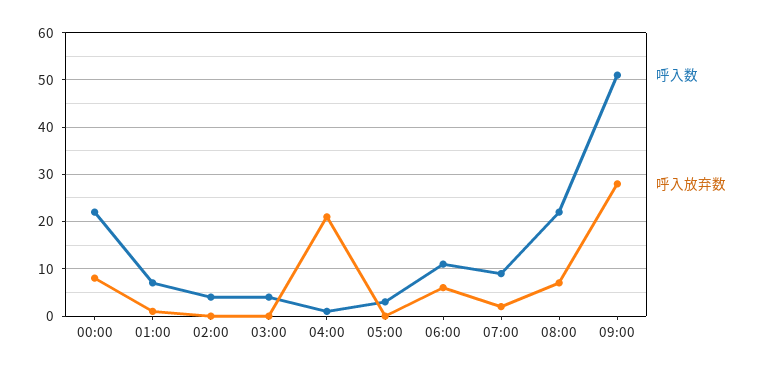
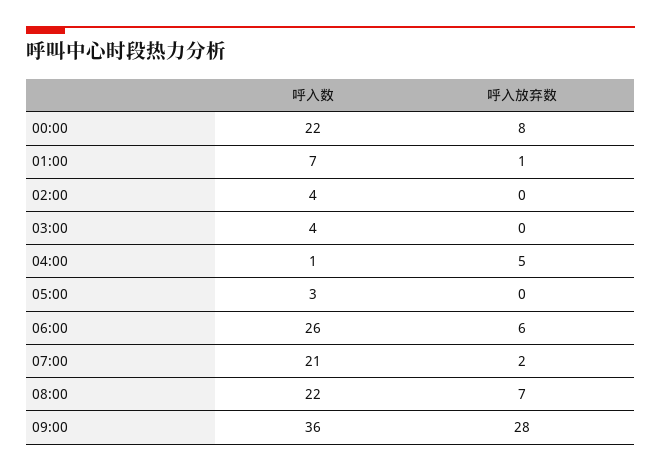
  {
    "呼入数": {
      "00:00": 22,
      "01:00": 7,
      "02:00": 4,
      "03:00": 4,
      "04:00": 1,
      "05:00": 3,
-     "06:00": 10,
+     "06:00": 26,
-     "07:00": 10,
+     "07:00": 21,
      "08:00": 22,
-     "09:00": 50
+     "09:00": 36
    },
    "呼入放弃数": {
      "00:00": 8,
      "01:00": 1,
      "02:00": 0,
      "03:00": 0,
-     "04:00": 20,
+     "04:00": 5,
      "05:00": 0,
      "06:00": 6,
      "07:00": 2,
      "08:00": 7,
      "09:00": 28
    }
  }

